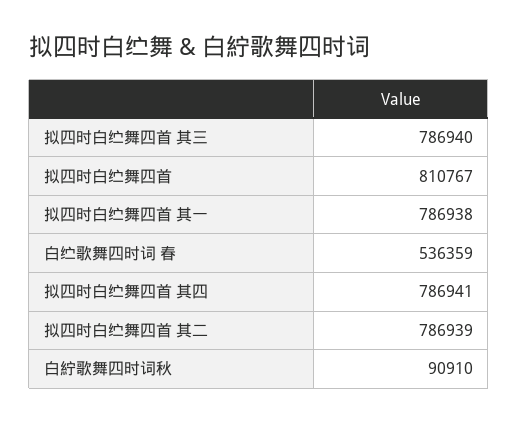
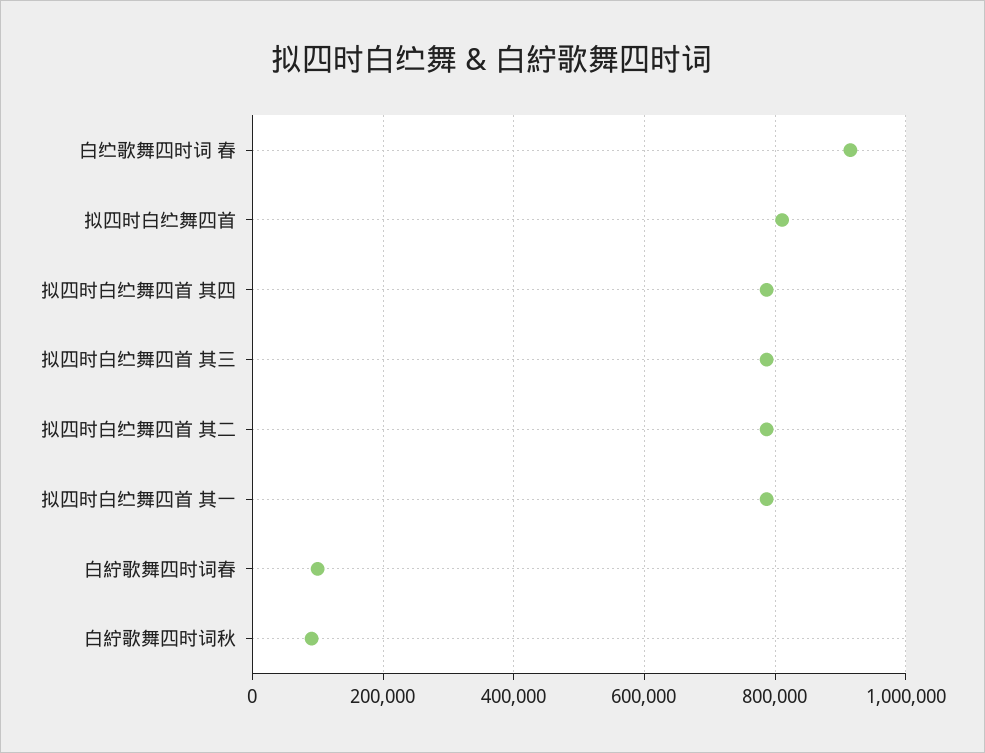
  {
    "拟四时白纻舞四首 其三": 786940,
    "拟四时白纻舞四首": 810767,
    "拟四时白纻舞四首 其一": 786938,
-   "白纻歌舞四时词 春": 536359,
+   "白纻歌舞四时词 春": 920000,
    "拟四时白纻舞四首 其四": 786941,
    "拟四时白纻舞四首 其二": 786939,
-   "白紵歌舞四时词秋": 90910
+   "白紵歌舞四时词秋": 90910,
+   "白紵歌舞四时词春": 100000
  }

